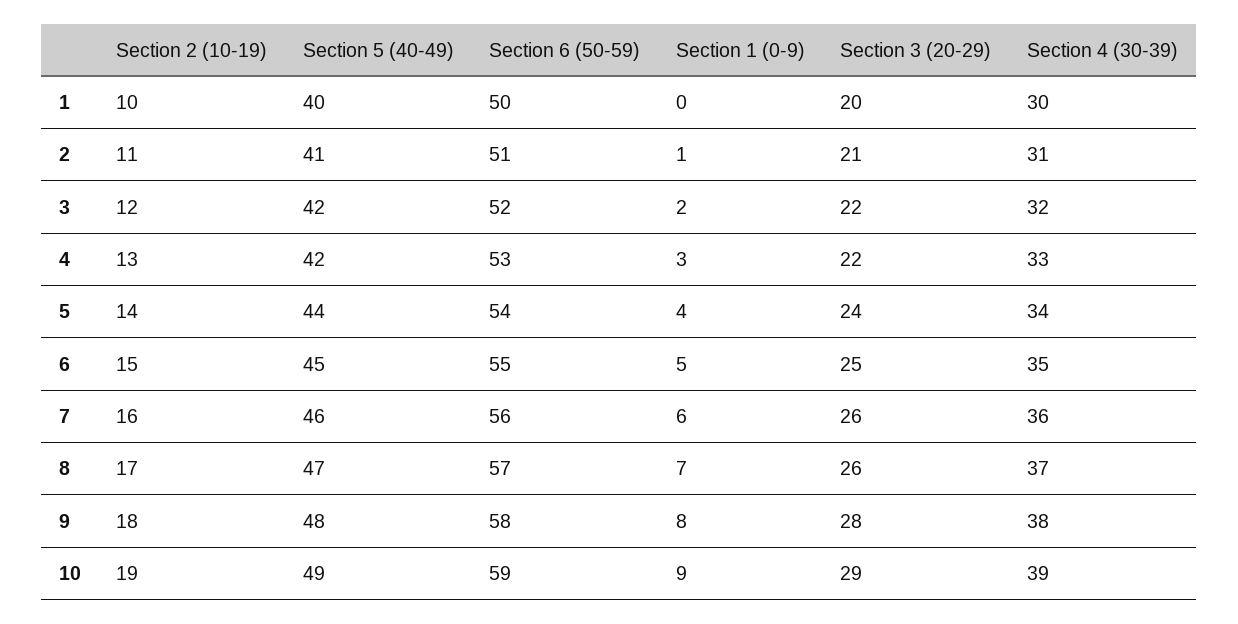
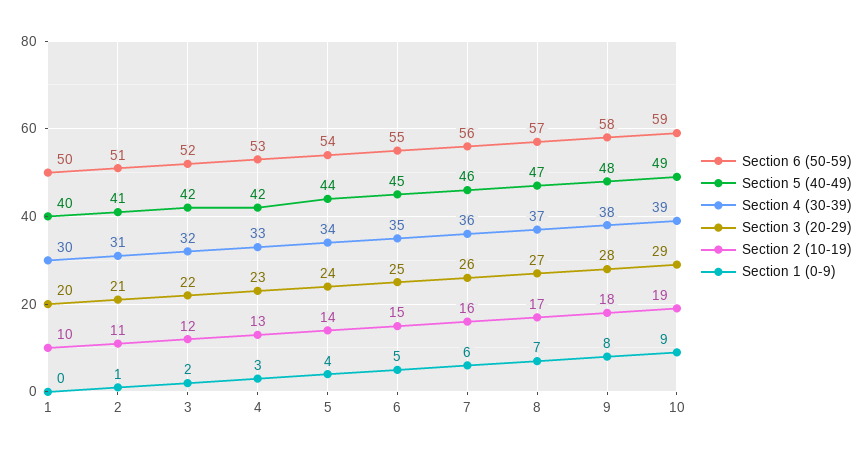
  {
    "Section 2 (10-19)": {
      "1": 10,
      "2": 11,
      "3": 12,
      "4": 13,
      "5": 14,
      "6": 15,
      "7": 16,
      "8": 17,
      "9": 18,
      "10": 19
    },
    "Section 5 (40-49)": {
      "1": 40,
      "2": 41,
      "3": 42,
      "4": 42,
      "5": 44,
      "6": 45,
      "7": 46,
      "8": 47,
      "9": 48,
      "10": 49
    },
    "Section 6 (50-59)": {
      "1": 50,
      "2": 51,
      "3": 52,
      "4": 53,
      "5": 54,
      "6": 55,
      "7": 56,
      "8": 57,
      "9": 58,
      "10": 59
    },
    "Section 1 (0-9)": {
      "1": 0,
      "2": 1,
      "3": 2,
      "4": 3,
      "5": 4,
      "6": 5,
      "7": 6,
      "8": 7,
      "9": 8,
      "10": 9
    },
    "Section 3 (20-29)": {
      "1": 20,
      "2": 21,
      "3": 22,
-     "4": 22,
+     "4": 23,
      "5": 24,
      "6": 25,
      "7": 26,
-     "8": 26,
+     "8": 27,
      "9": 28,
      "10": 29
    },
    "Section 4 (30-39)": {
      "1": 30,
      "2": 31,
      "3": 32,
      "4": 33,
      "5": 34,
      "6": 35,
      "7": 36,
      "8": 37,
      "9": 38,
      "10": 39
    }
  }

